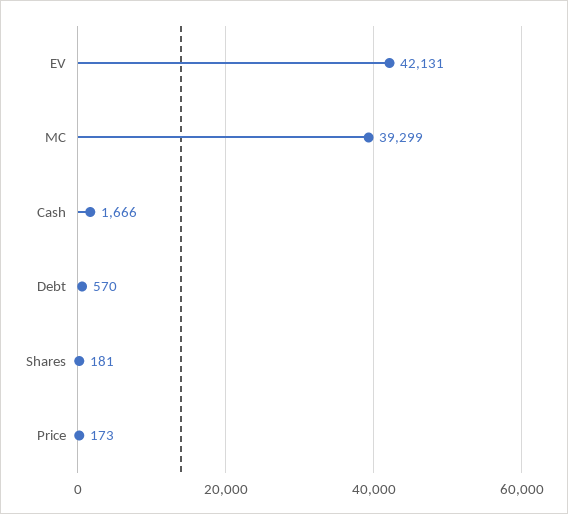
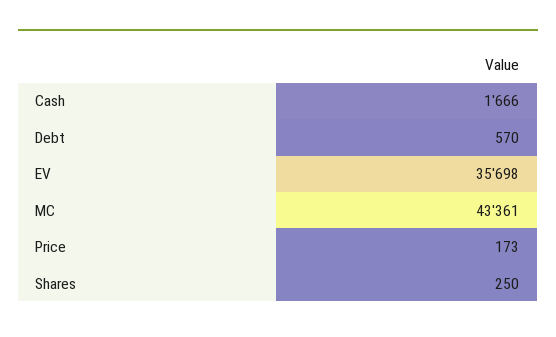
  {
-   "EV": 42131,
+   "EV": 35698,
-   "MC": 39299,
+   "MC": 43361,
    "Cash": 1666,
    "Debt": 570,
-   "Shares": 181,
+   "Shares": 250,
    "Price": 173
  }

